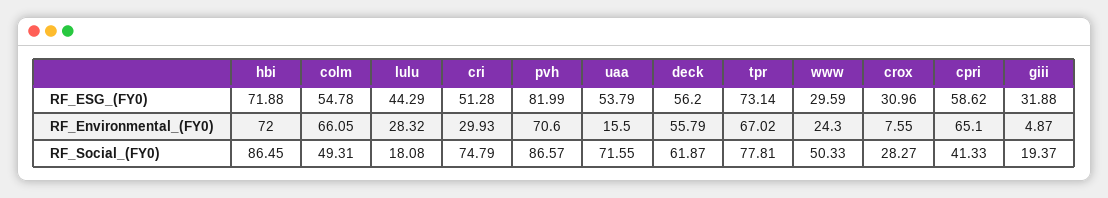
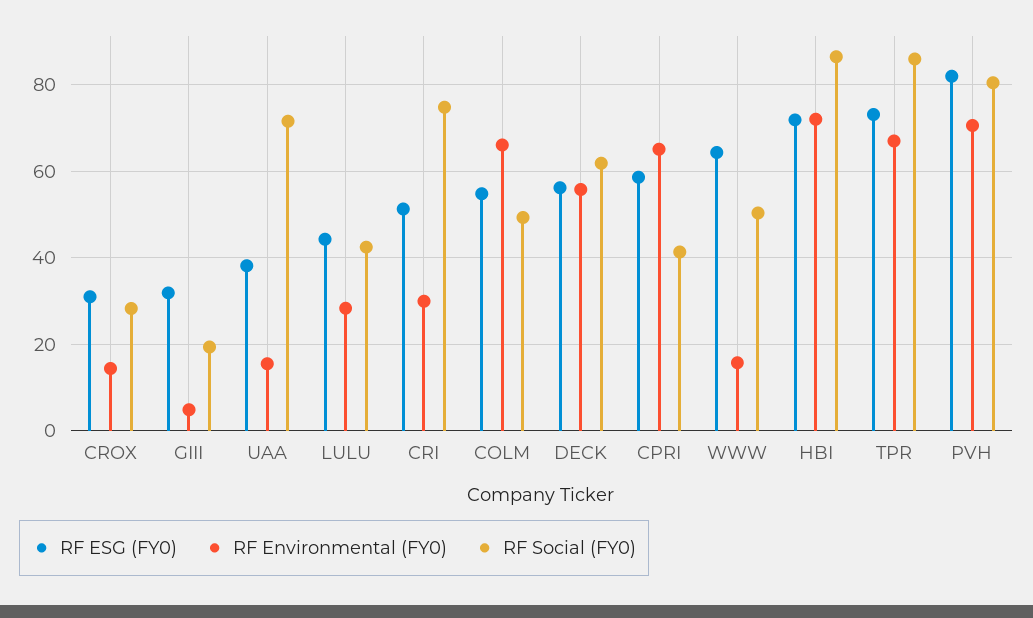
  {
    "RF_ESG_(FY0)": {
      "hbi": 71.88,
      "colm": 54.78,
      "lulu": 44.29,
      "cri": 51.28,
      "pvh": 81.99,
-     "uaa": 53.79,
+     "uaa": 38,
      "deck": 56.2,
      "tpr": 73.14,
-     "www": 29.59,
+     "www": 64,
      "crox": 30.96,
      "cpri": 58.62,
      "giii": 31.88
    },
    "RF_Environmental_(FY0)": {
      "hbi": 72,
      "colm": 66.05,
      "lulu": 28.32,
      "cri": 29.93,
      "pvh": 70.6,
      "uaa": 15.5,
      "deck": 55.79,
      "tpr": 67.02,
-     "www": 24.3,
+     "www": 16,
-     "crox": 7.55,
+     "crox": 14,
      "cpri": 65.1,
      "giii": 4.87
    },
    "RF_Social_(FY0)": {
      "hbi": 86.45,
      "colm": 49.31,
-     "lulu": 18.08,
+     "lulu": 42,
      "cri": 74.79,
-     "pvh": 86.57,
+     "pvh": 80,
      "uaa": 71.55,
      "deck": 61.87,
-     "tpr": 77.81,
+     "tpr": 86,
      "www": 50.33,
      "crox": 28.27,
      "cpri": 41.33,
      "giii": 19.37
    }
  }

